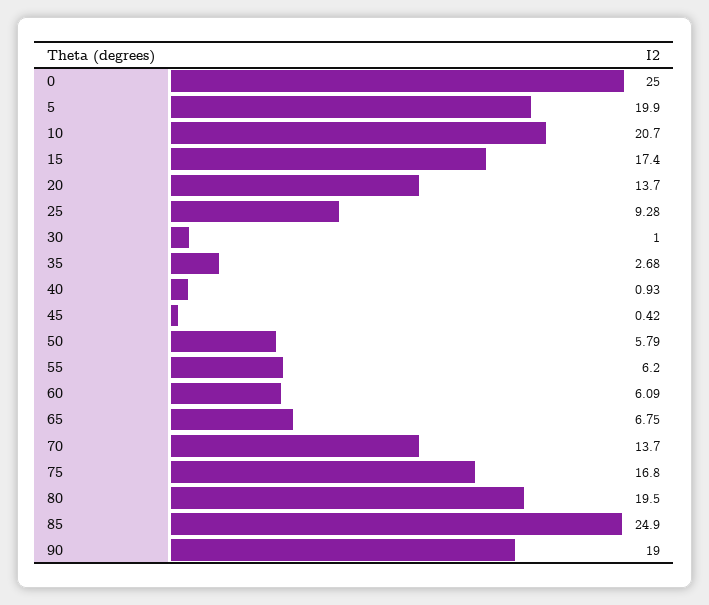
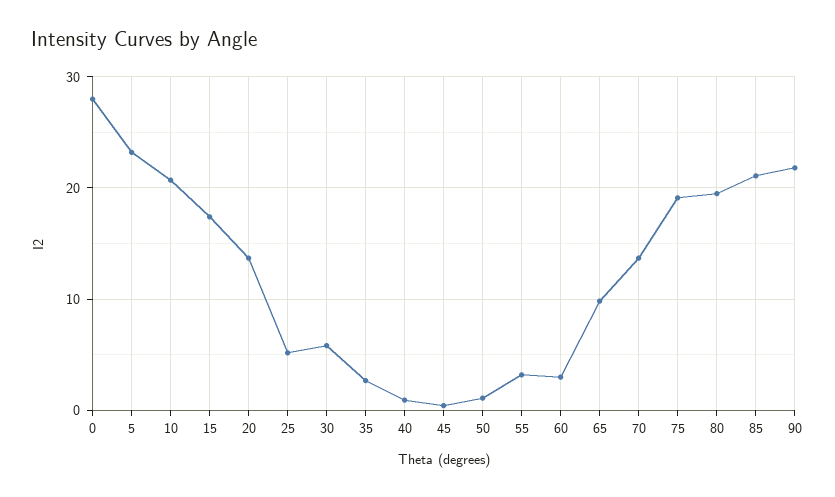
  {
-   "0": 25,
+   "0": 28,
-   "5": 19.9,
+   "5": 23,
    "10": 20.7,
    "15": 17.4,
    "20": 13.7,
-   "25": 9.28,
+   "25": 5,
-   "30": 1,
+   "30": 6,
    "35": 2.68,
    "40": 0.93,
    "45": 0.42,
-   "50": 5.79,
+   "50": 1,
-   "55": 6.2,
+   "55": 3,
-   "60": 6.09,
+   "60": 3,
-   "65": 6.75,
+   "65": 10,
    "70": 13.7,
-   "75": 16.8,
+   "75": 19,
    "80": 19.5,
-   "85": 24.9,
+   "85": 21,
-   "90": 19
+   "90": 22
  }

